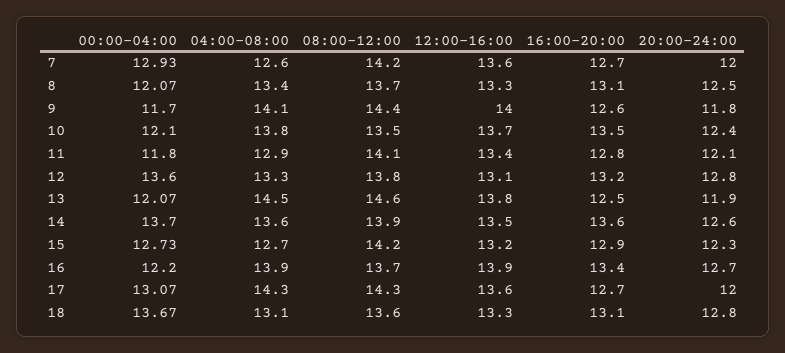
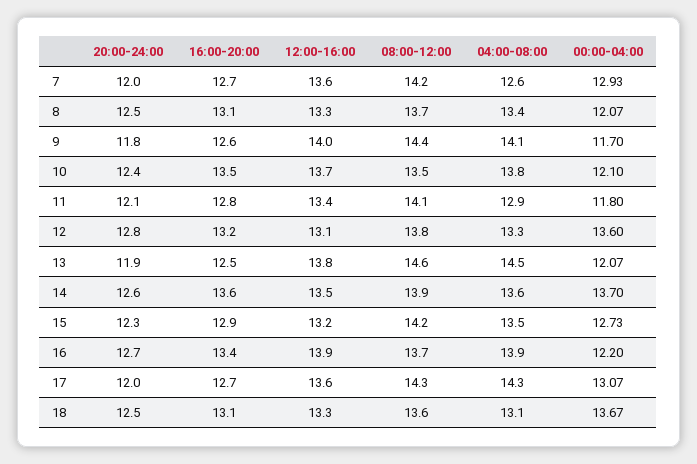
  {
    "00:00-04:00": {
      "7": 12.93,
      "8": 12.07,
      "9": 11.7,
      "10": 12.1,
      "11": 11.8,
      "12": 13.6,
      "13": 12.07,
      "14": 13.7,
      "15": 12.73,
      "16": 12.2,
      "17": 13.07,
      "18": 13.67
    },
    "04:00-08:00": {
      "7": 12.6,
      "8": 13.4,
      "9": 14.1,
      "10": 13.8,
      "11": 12.9,
      "12": 13.3,
      "13": 14.5,
      "14": 13.6,
-     "15": 12.7,
+     "15": 13.5,
      "16": 13.9,
      "17": 14.3,
      "18": 13.1
    },
    "08:00-12:00": {
      "7": 14.2,
      "8": 13.7,
      "9": 14.4,
      "10": 13.5,
      "11": 14.1,
      "12": 13.8,
      "13": 14.6,
      "14": 13.9,
      "15": 14.2,
      "16": 13.7,
      "17": 14.3,
      "18": 13.6
    },
    "12:00-16:00": {
      "7": 13.6,
      "8": 13.3,
      "9": 14,
      "10": 13.7,
      "11": 13.4,
      "12": 13.1,
      "13": 13.8,
      "14": 13.5,
      "15": 13.2,
      "16": 13.9,
      "17": 13.6,
      "18": 13.3
    },
    "16:00-20:00": {
      "7": 12.7,
      "8": 13.1,
      "9": 12.6,
      "10": 13.5,
      "11": 12.8,
      "12": 13.2,
      "13": 12.5,
      "14": 13.6,
      "15": 12.9,
      "16": 13.4,
      "17": 12.7,
      "18": 13.1
    },
    "20:00-24:00": {
      "7": 12,
      "8": 12.5,
      "9": 11.8,
      "10": 12.4,
      "11": 12.1,
      "12": 12.8,
      "13": 11.9,
      "14": 12.6,
      "15": 12.3,
      "16": 12.7,
      "17": 12,
-     "18": 12.8
+     "18": 12.5
    }
  }

